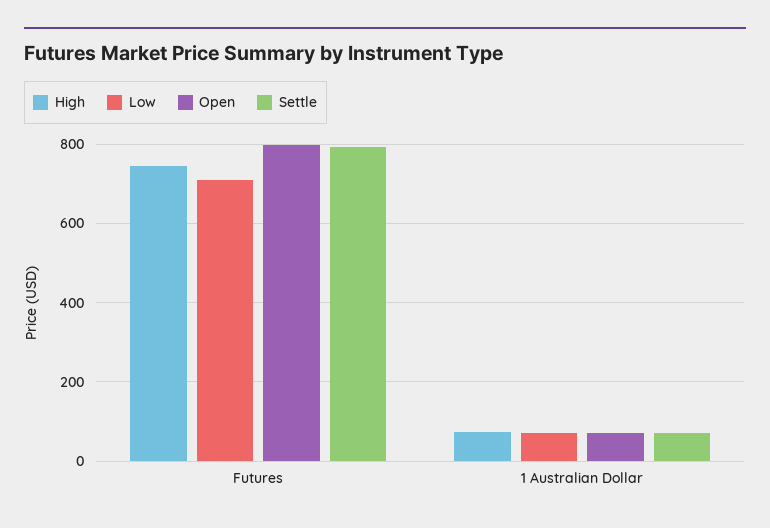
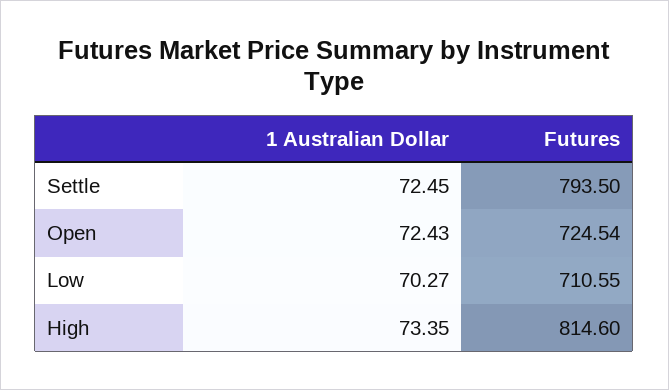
  {
    "High": {
-     "Futures": 740,
+     "Futures": 814.6,
      "1 Australian Dollar": 73.35
    },
    "Low": {
      "Futures": 710.55,
      "1 Australian Dollar": 70.27
    },
    "Open": {
-     "Futures": 800,
+     "Futures": 724.54,
      "1 Australian Dollar": 72.43
    },
    "Settle": {
      "Futures": 793.5,
      "1 Australian Dollar": 72.45
    }
  }

